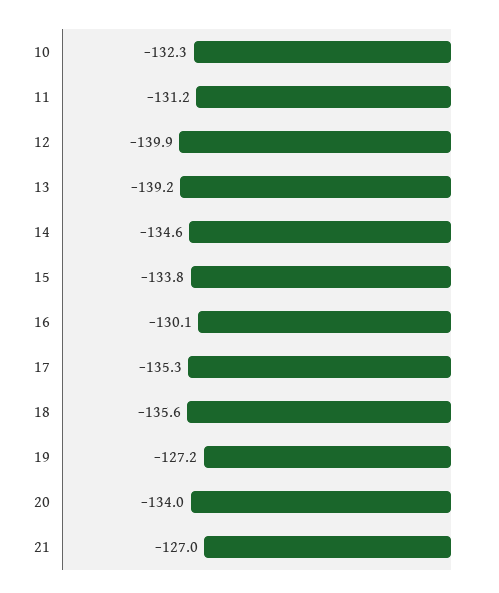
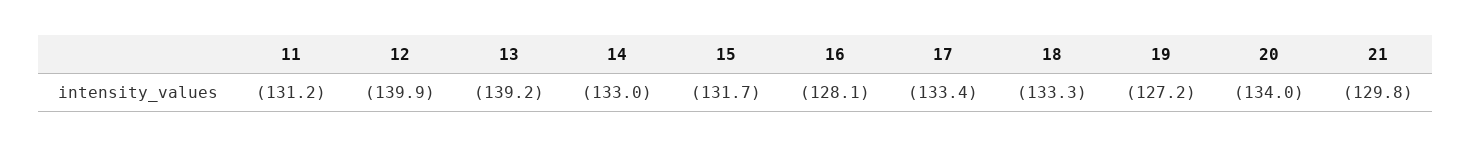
  {
-   "10": -132.3,
    "11": -131.2,
    "12": -139.9,
    "13": -139.2,
-   "14": -134.6,
+   "14": -133,
-   "15": -133.8,
+   "15": -131.7,
-   "16": -130.1,
+   "16": -128.1,
-   "17": -135.3,
+   "17": -133.4,
-   "18": -135.6,
+   "18": -133.3,
    "19": -127.2,
    "20": -134,
-   "21": -127
+   "21": -129.8
  }

